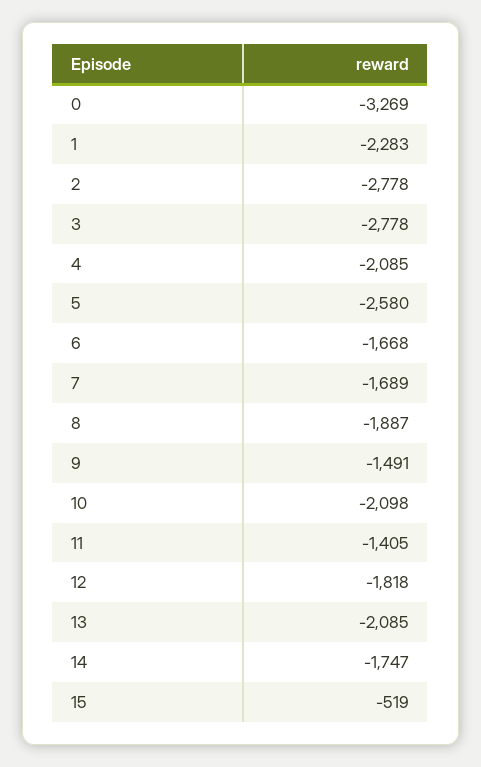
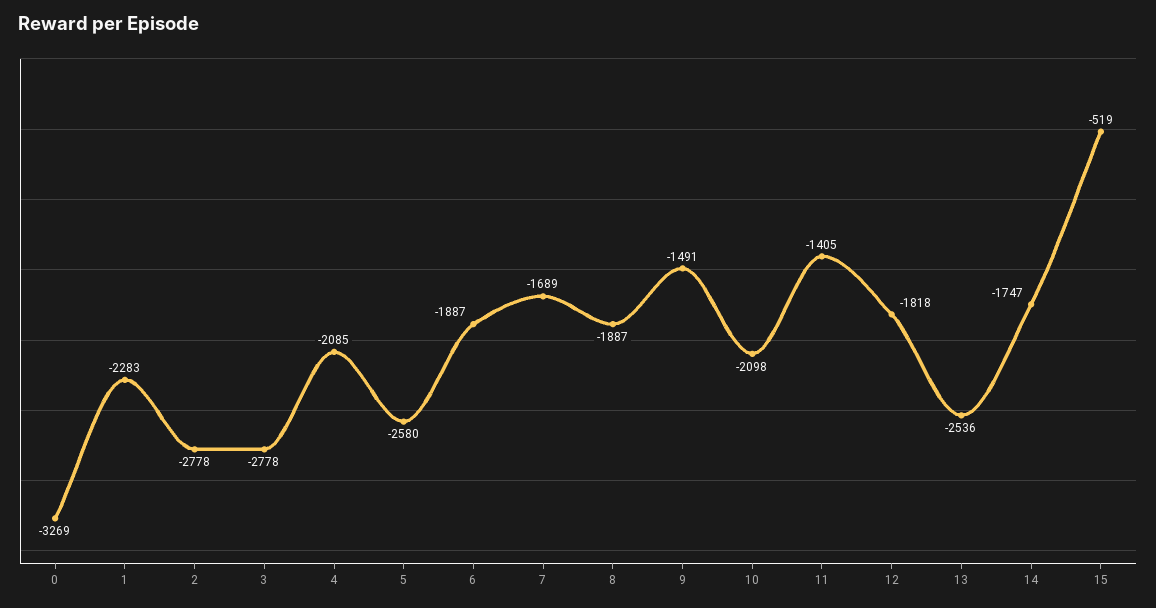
  {
    "0": -3269,
    "1": -2283,
    "2": -2778,
    "3": -2778,
    "4": -2085,
    "5": -2580,
-   "6": -1668,
+   "6": -1887,
    "7": -1689,
    "8": -1887,
    "9": -1491,
    "10": -2098,
    "11": -1405,
    "12": -1818,
-   "13": -2085,
+   "13": -2536,
    "14": -1747,
    "15": -519
  }

